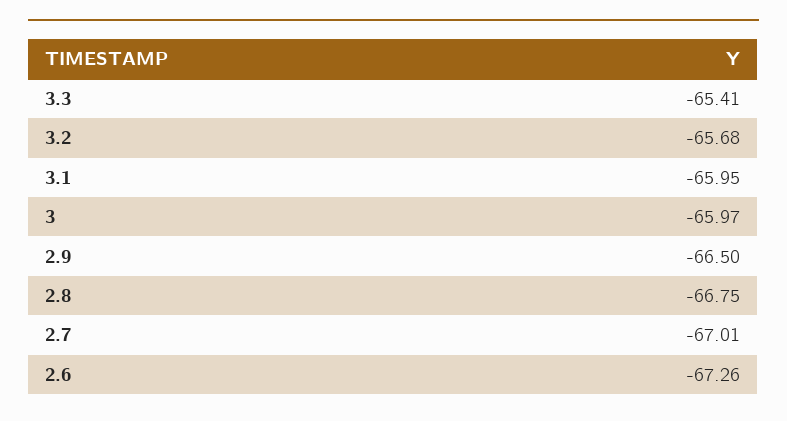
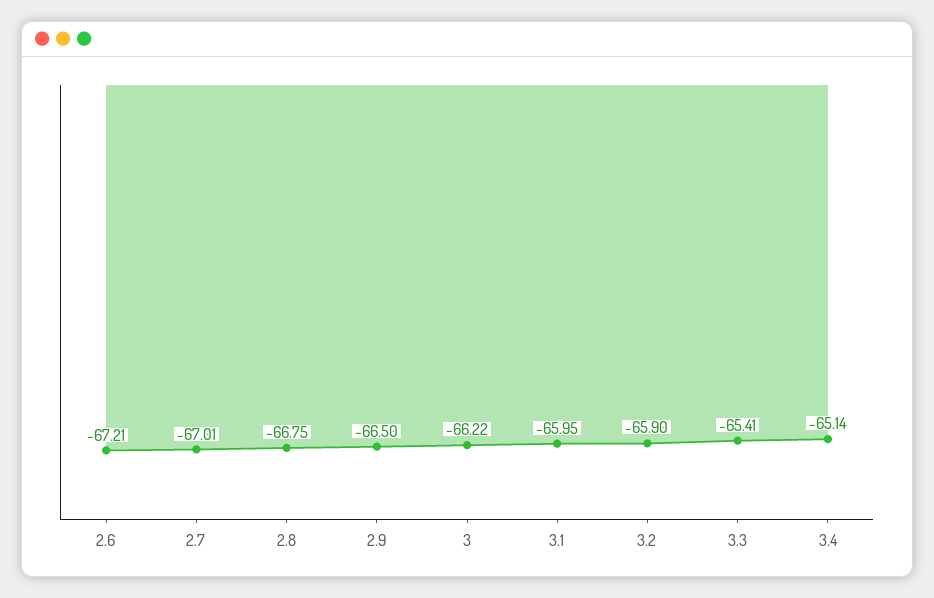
  {
    "3.3": -65.41,
-   "3.2": -65.68,
+   "3.2": -65.9,
    "3.1": -65.95,
-   "3": -65.97,
+   "3": -66.22,
    "2.9": -66.5,
    "2.8": -66.75,
    "2.7": -67.01,
-   "2.6": -67.26
+   "2.6": -67.21,
+   "3.4": -65.14
  }

